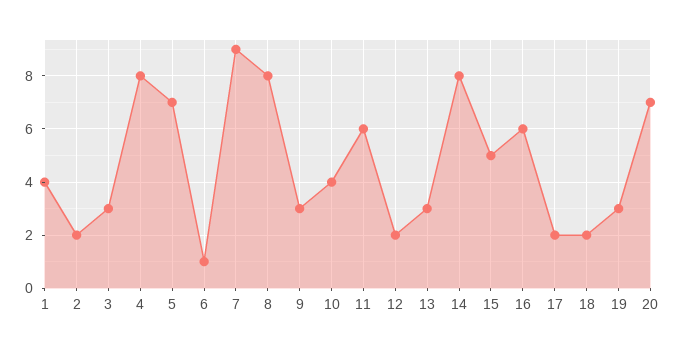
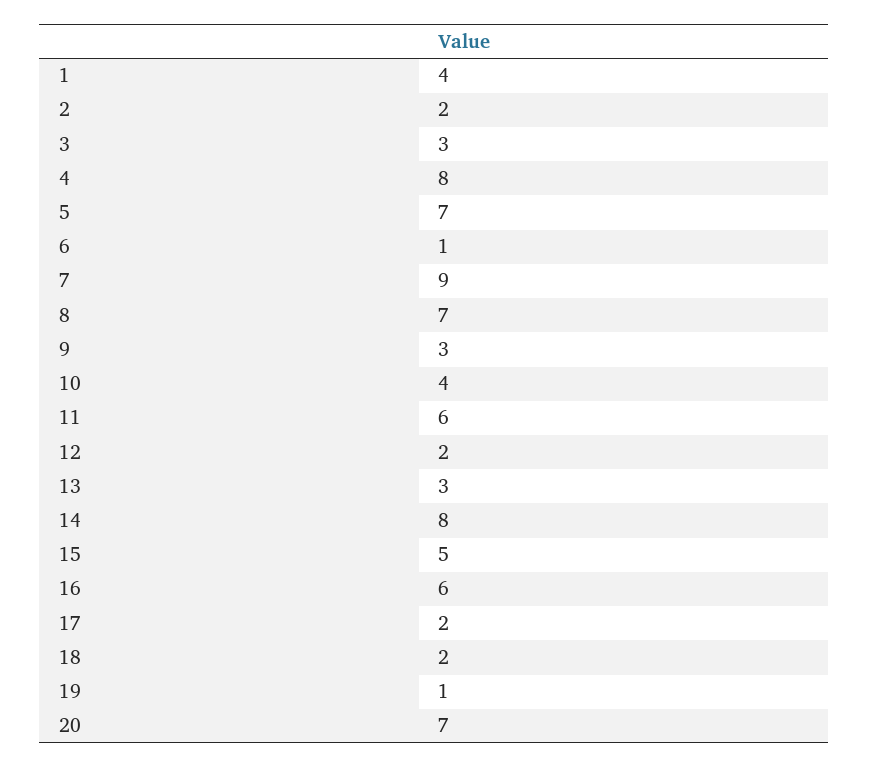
  {
    "1": 4,
    "2": 2,
    "3": 3,
    "4": 8,
    "5": 7,
    "6": 1,
    "7": 9,
-   "8": 8,
+   "8": 7,
    "9": 3,
    "10": 4,
    "11": 6,
    "12": 2,
    "13": 3,
    "14": 8,
    "15": 5,
    "16": 6,
    "17": 2,
    "18": 2,
-   "19": 3,
+   "19": 1,
    "20": 7
  }

